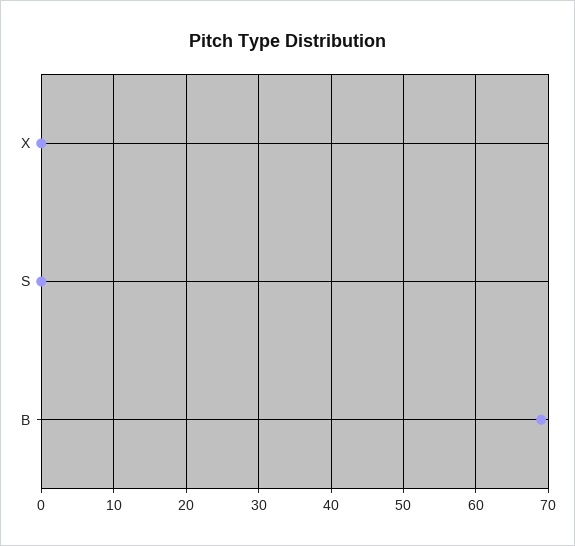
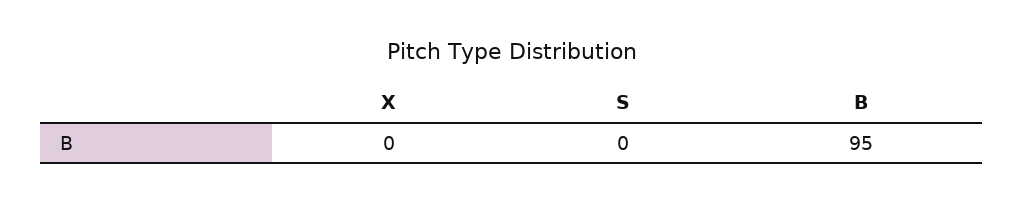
  {
    "X": 0,
    "S": 0,
-   "B": 69
+   "B": 95
  }

